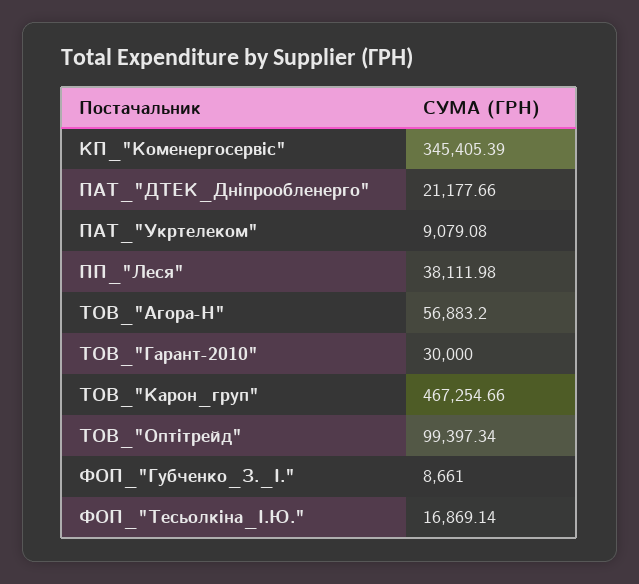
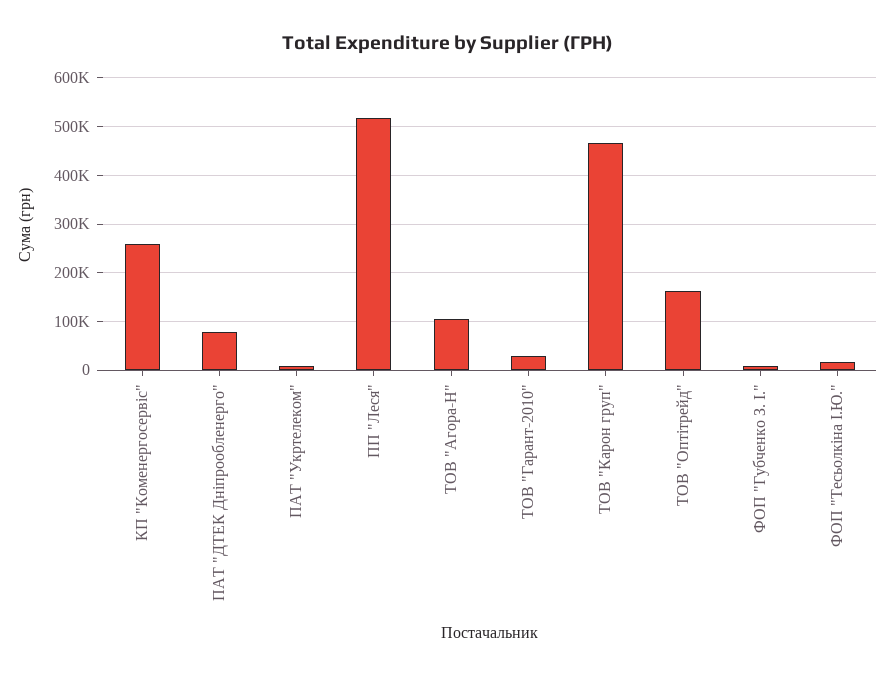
  {
-   "КП_\"Коменергосервіс\"": 345405.39,
+   "КП_\"Коменергосервіс\"": 260000,
-   "ПАТ_\"ДТЕК_Дніпрообленерго\"": 21177.66,
+   "ПАТ_\"ДТЕК_Дніпрообленерго\"": 80000,
    "ПАТ_\"Укртелеком\"": 9079.08,
-   "ПП_\"Леся\"": 38111.98,
+   "ПП_\"Леся\"": 520000,
-   "ТОВ_\"Агора-Н\"": 56883.2,
+   "ТОВ_\"Агора-Н\"": 100000,
    "ТОВ_\"Гарант-2010\"": 30000,
    "ТОВ_\"Карон_груп\"": 467254.66,
-   "ТОВ_\"Оптітрейд\"": 99397.34,
+   "ТОВ_\"Оптітрейд\"": 160000,
    "ФОП_\"Губченко_З._І.\"": 8661,
    "ФОП_\"Тесьолкіна_І.Ю.\"": 16869.14
  }

